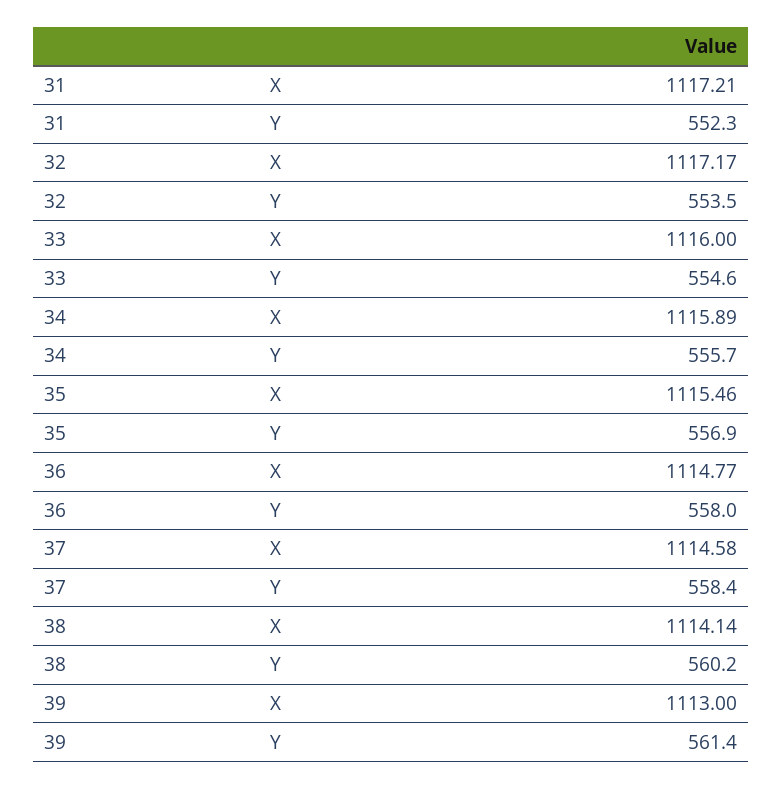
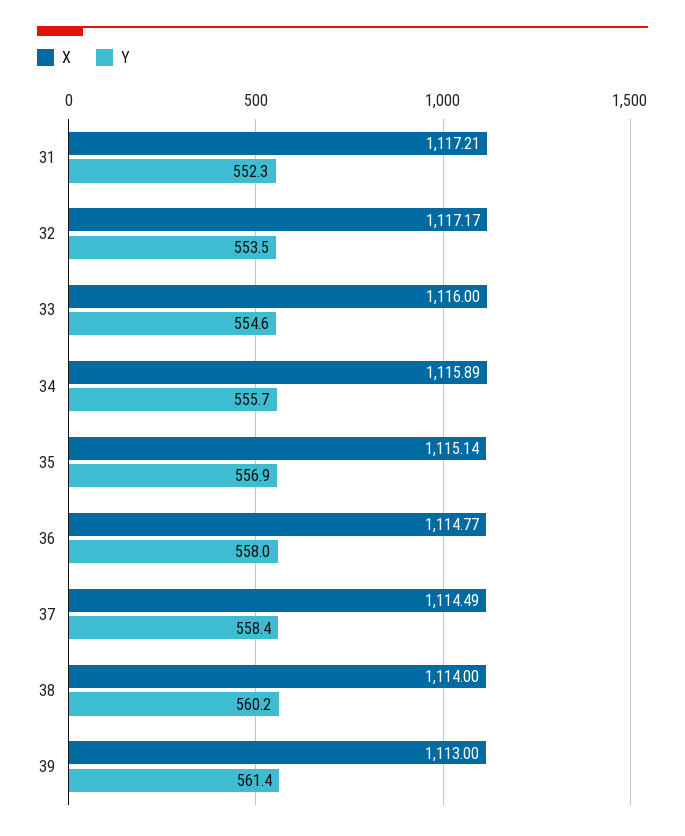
  {
    "X": {
      "31": 1117.21,
      "32": 1117.17,
      "33": 1116,
      "34": 1115.89,
-     "35": 1115.46,
+     "35": 1115.14,
      "36": 1114.77,
-     "37": 1114.58,
+     "37": 1114.49,
-     "38": 1114.14,
+     "38": 1114,
      "39": 1113
    },
    "Y": {
      "31": 552.3,
      "32": 553.5,
      "33": 554.6,
      "34": 555.7,
      "35": 556.9,
      "36": 558,
      "37": 558.4,
      "38": 560.2,
      "39": 561.4
    }
  }

